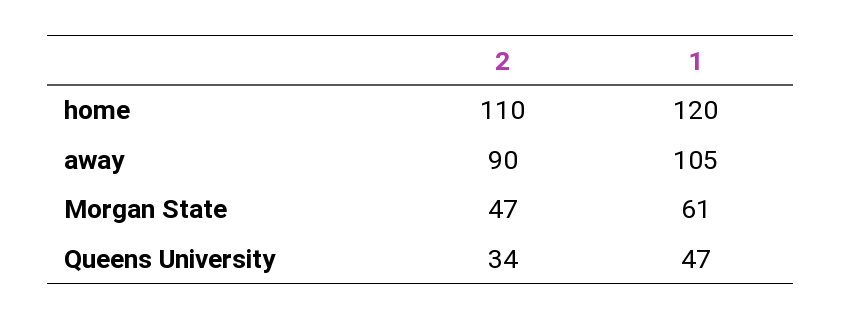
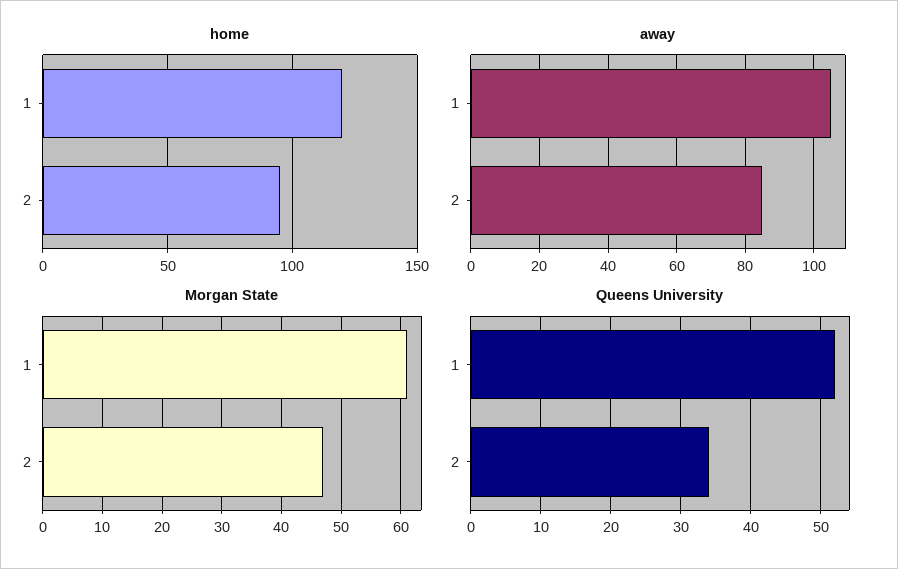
  {
    "home": {
-     "2": 110,
+     "2": 95,
      "1": 120
    },
    "away": {
-     "2": 90,
+     "2": 85,
      "1": 105
    },
    "Morgan State": {
      "2": 47,
      "1": 61
    },
    "Queens University": {
      "2": 34,
-     "1": 47
+     "1": 52
    }
  }

